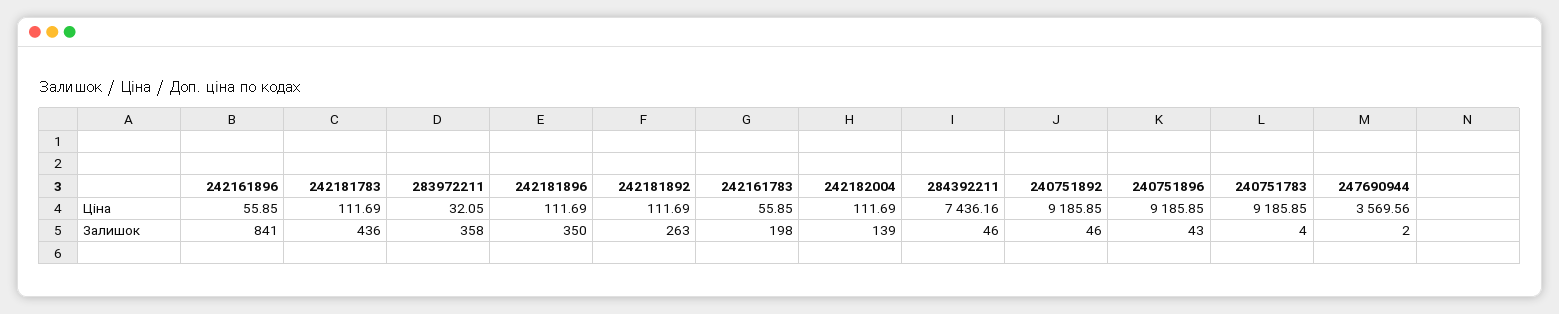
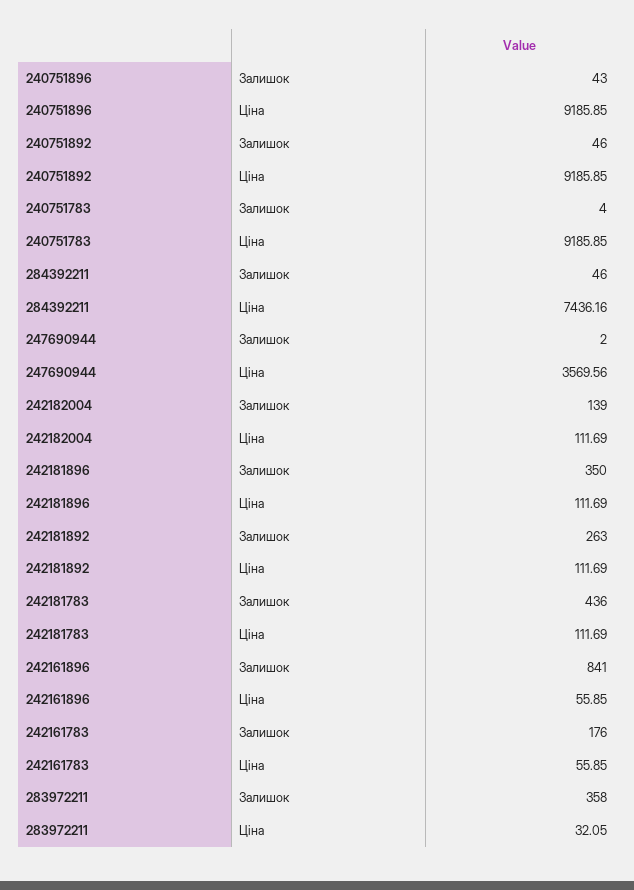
  {
    "242161896": {
      "Ціна": 55.85,
      "Залишок": 841
    },
    "242181783": {
      "Ціна": 111.69,
      "Залишок": 436
    },
    "283972211": {
      "Ціна": 32.05,
      "Залишок": 358
    },
    "242181896": {
      "Ціна": 111.69,
      "Залишок": 350
    },
    "242181892": {
      "Ціна": 111.69,
      "Залишок": 263
    },
    "242161783": {
      "Ціна": 55.85,
-     "Залишок": 198
+     "Залишок": 176
    },
    "242182004": {
      "Ціна": 111.69,
      "Залишок": 139
    },
    "284392211": {
      "Ціна": 7436.16,
      "Залишок": 46
    },
    "240751892": {
      "Ціна": 9185.85,
      "Залишок": 46
    },
    "240751896": {
      "Ціна": 9185.85,
      "Залишок": 43
    },
    "240751783": {
      "Ціна": 9185.85,
      "Залишок": 4
    },
    "247690944": {
      "Ціна": 3569.56,
      "Залишок": 2
    }
  }

